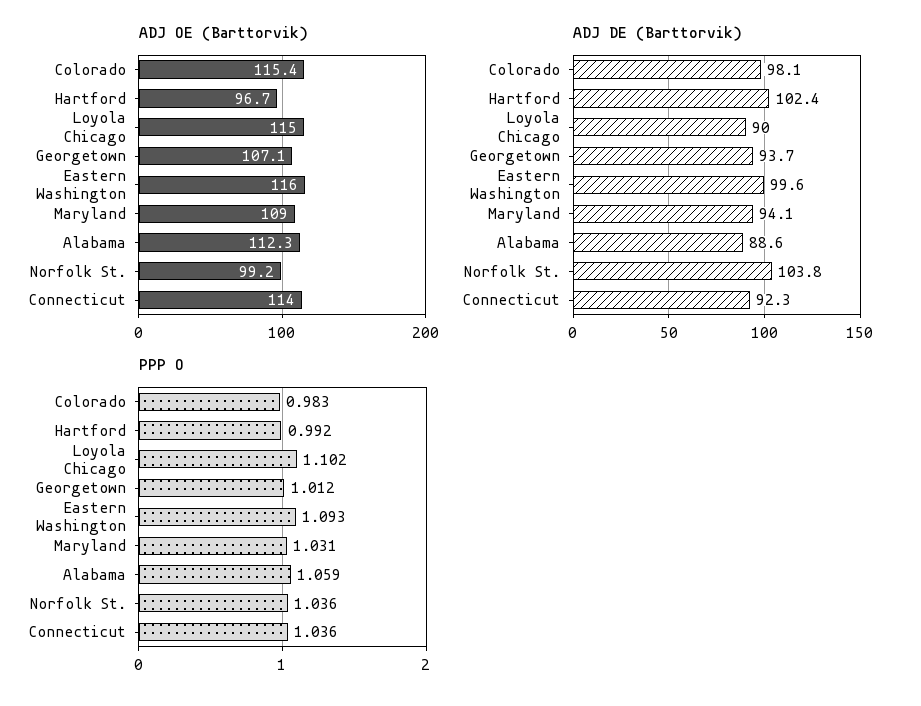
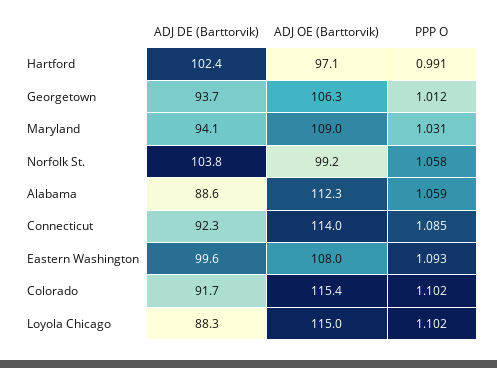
  {
    "ADJ OE (Barttorvik)": {
      "Colorado": 115.4,
-     "Hartford": 96.7,
+     "Hartford": 97.1,
      "Loyola Chicago": 115,
-     "Georgetown": 107.1,
+     "Georgetown": 106.3,
-     "Eastern Washington": 116,
+     "Eastern Washington": 108,
      "Maryland": 109,
      "Alabama": 112.3,
      "Norfolk St.": 99.2,
      "Connecticut": 114
    },
    "ADJ DE (Barttorvik)": {
-     "Colorado": 98.1,
+     "Colorado": 91.7,
      "Hartford": 102.4,
-     "Loyola Chicago": 90,
+     "Loyola Chicago": 88.3,
      "Georgetown": 93.7,
      "Eastern Washington": 99.6,
      "Maryland": 94.1,
      "Alabama": 88.6,
      "Norfolk St.": 103.8,
      "Connecticut": 92.3
    },
    "PPP O": {
-     "Colorado": 0.983,
+     "Colorado": 1.102,
-     "Hartford": 0.992,
+     "Hartford": 0.991,
      "Loyola Chicago": 1.102,
      "Georgetown": 1.012,
      "Eastern Washington": 1.093,
      "Maryland": 1.031,
      "Alabama": 1.059,
-     "Norfolk St.": 1.036,
+     "Norfolk St.": 1.058,
-     "Connecticut": 1.036
+     "Connecticut": 1.085
    }
  }

